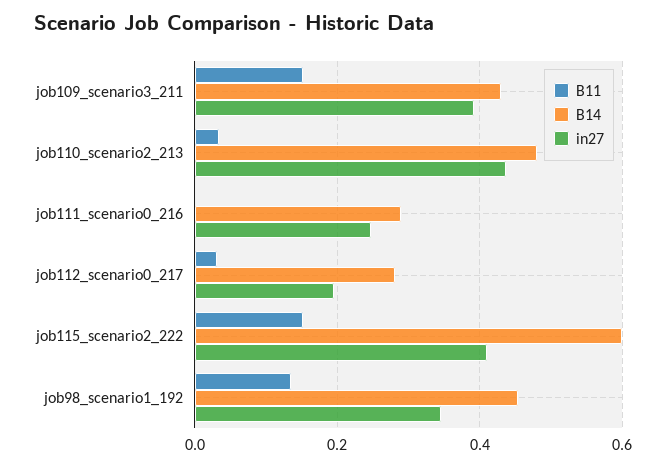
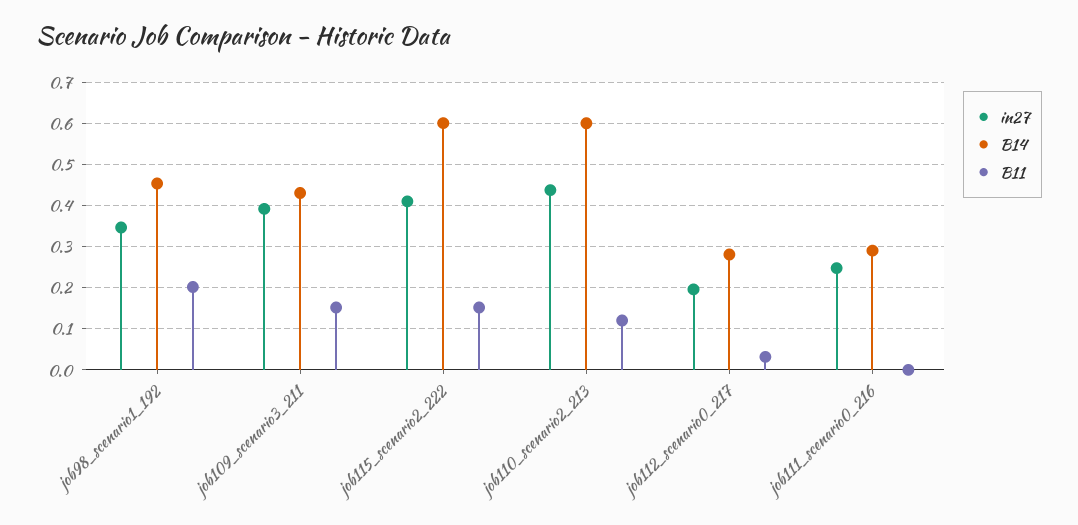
  {
    "B11": {
      "job109_scenario3_211": 0.16,
-     "job110_scenario2_213": 0.04,
+     "job110_scenario2_213": 0.12,
      "job111_scenario0_216": 0,
      "job112_scenario0_217": 0.04,
      "job115_scenario2_222": 0.16,
-     "job98_scenario1_192": 0.14
+     "job98_scenario1_192": 0.2
    },
    "B14": {
      "job109_scenario3_211": 0.44,
-     "job110_scenario2_213": 0.48,
+     "job110_scenario2_213": 0.6,
      "job111_scenario0_216": 0.28,
      "job112_scenario0_217": 0.28,
      "job115_scenario2_222": 0.6,
      "job98_scenario1_192": 0.46
    },
    "in27": {
      "job109_scenario3_211": 0.4,
      "job110_scenario2_213": 0.44,
      "job111_scenario0_216": 0.24,
      "job112_scenario0_217": 0.2,
      "job115_scenario2_222": 0.4,
      "job98_scenario1_192": 0.34
    }
  }

